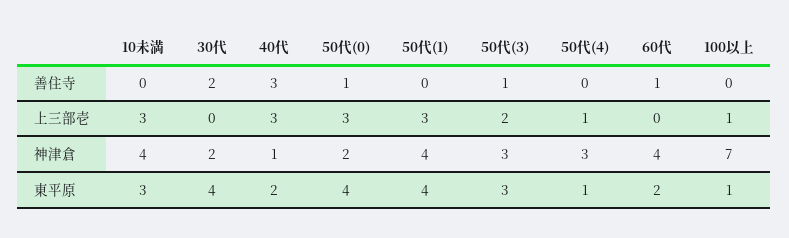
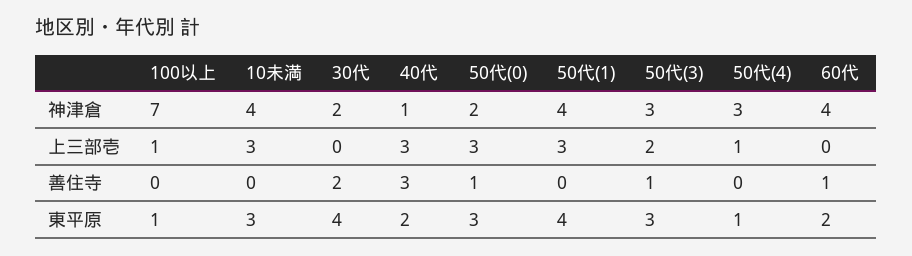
  {
    "10未満": {
      "善住寺": 0,
      "上三部壱": 3,
      "神津倉": 4,
      "東平原": 3
    },
    "30代": {
      "善住寺": 2,
      "上三部壱": 0,
      "神津倉": 2,
      "東平原": 4
    },
    "40代": {
      "善住寺": 3,
      "上三部壱": 3,
      "神津倉": 1,
      "東平原": 2
    },
    "50代(0)": {
      "善住寺": 1,
      "上三部壱": 3,
      "神津倉": 2,
-     "東平原": 4
+     "東平原": 3
    },
    "50代(1)": {
      "善住寺": 0,
      "上三部壱": 3,
      "神津倉": 4,
      "東平原": 4
    },
    "50代(3)": {
      "善住寺": 1,
      "上三部壱": 2,
      "神津倉": 3,
      "東平原": 3
    },
    "50代(4)": {
      "善住寺": 0,
      "上三部壱": 1,
      "神津倉": 3,
      "東平原": 1
    },
    "60代": {
      "善住寺": 1,
      "上三部壱": 0,
      "神津倉": 4,
      "東平原": 2
    },
    "100以上": {
      "善住寺": 0,
      "上三部壱": 1,
      "神津倉": 7,
      "東平原": 1
    }
  }

